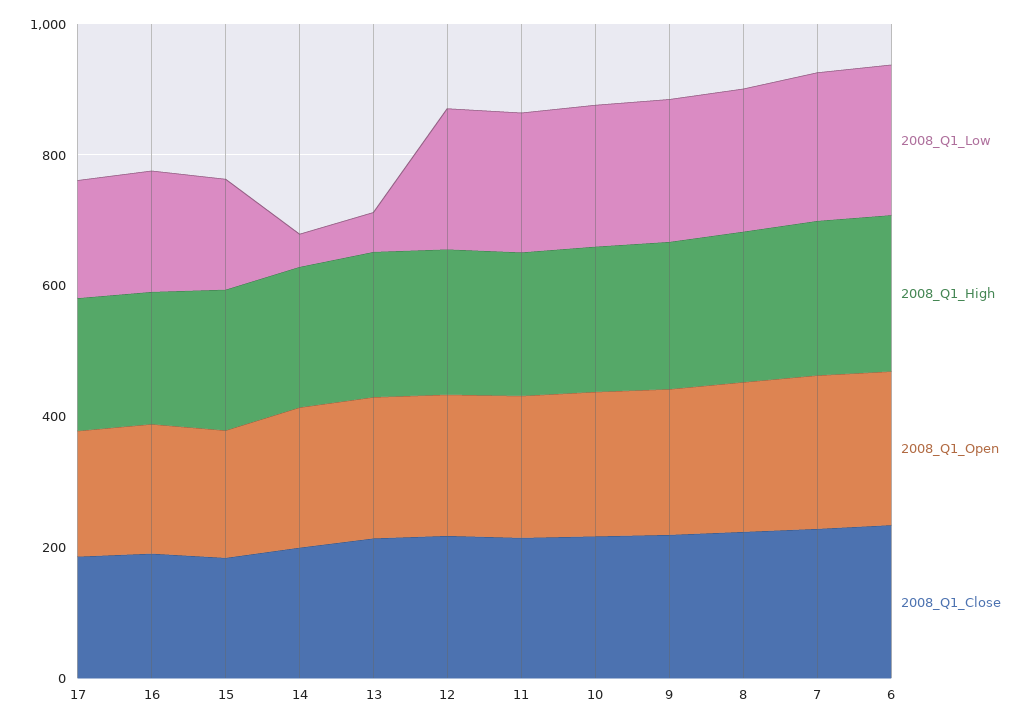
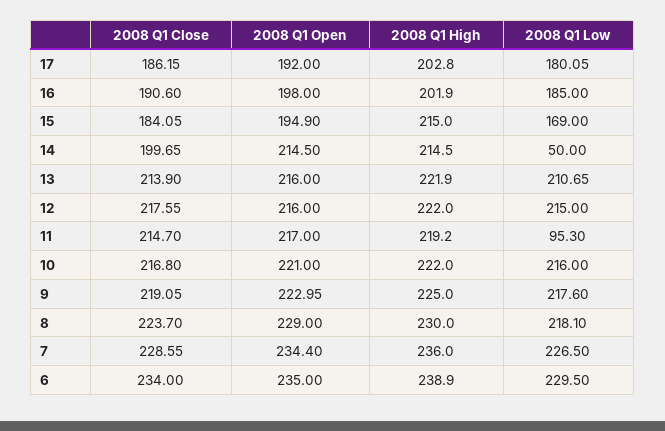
  {
    "2008_Q1_Low": {
      "17": 180.05,
      "16": 185,
      "15": 169,
      "14": 50,
-     "13": 50,
+     "13": 210.65,
      "12": 215,
-     "11": 200,
+     "11": 95.3,
      "10": 216,
      "9": 217.6,
      "8": 218.1,
      "7": 226.5,
      "6": 229.5
    },
    "2008_Q1_High": {
      "17": 202.8,
      "16": 201.9,
      "15": 215,
      "14": 214.5,
      "13": 221.9,
      "12": 222,
      "11": 219.2,
      "10": 222,
      "9": 225,
      "8": 230,
      "7": 236,
      "6": 238.9
    },
    "2008_Q1_Open": {
      "17": 192,
      "16": 198,
      "15": 194.9,
      "14": 214.5,
      "13": 216,
      "12": 216,
      "11": 217,
      "10": 221,
      "9": 222.95,
      "8": 229,
      "7": 234.4,
      "6": 235
    },
    "2008_Q1_Close": {
      "17": 186.15,
      "16": 190.6,
      "15": 184.05,
      "14": 199.65,
      "13": 213.9,
      "12": 217.55,
      "11": 214.7,
      "10": 216.8,
      "9": 219.05,
      "8": 223.7,
      "7": 228.55,
      "6": 234
    }
  }

